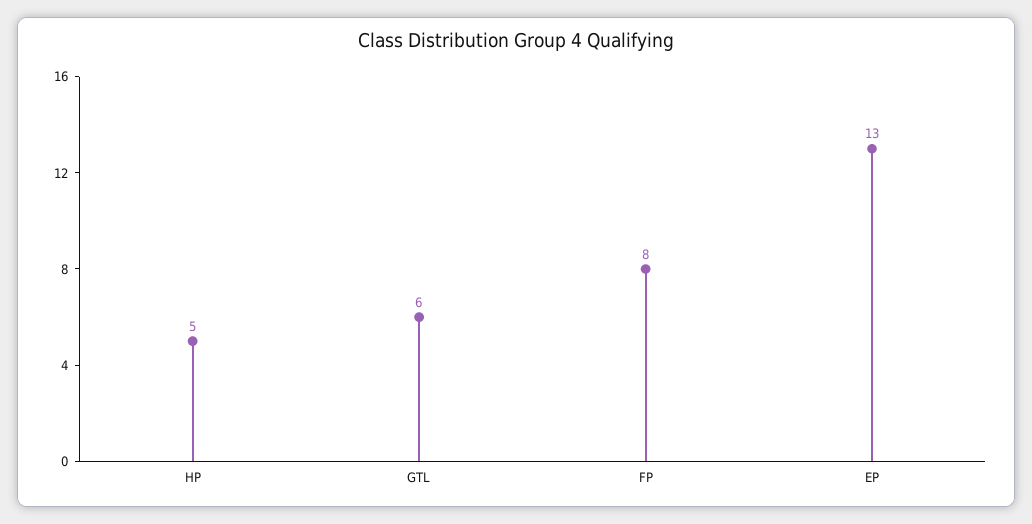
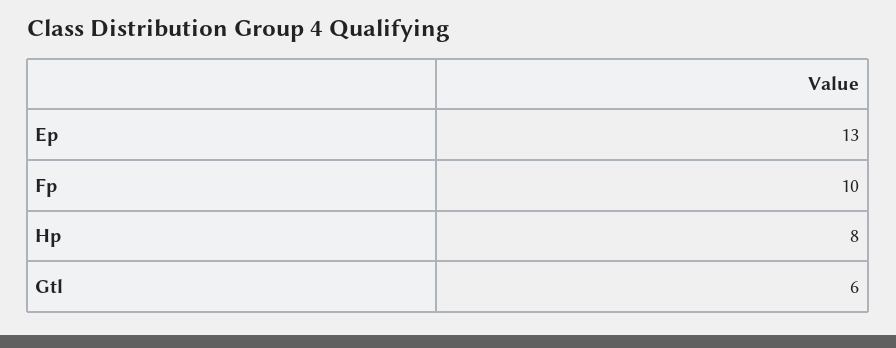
  {
-   "HP": 5,
+   "HP": 8,
    "GTL": 6,
-   "FP": 8,
+   "FP": 10,
    "EP": 13
  }

